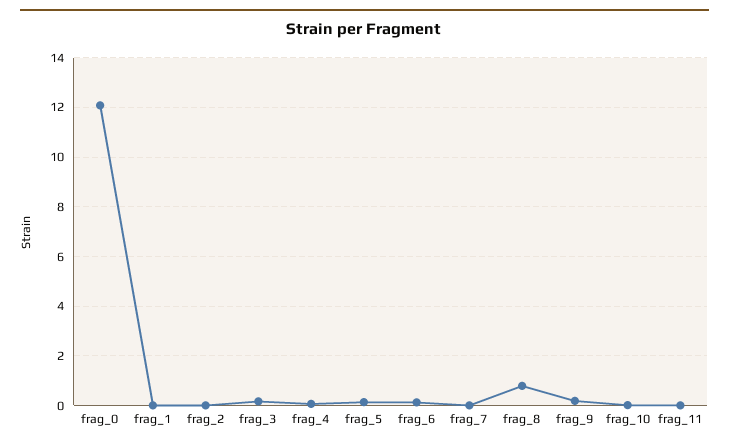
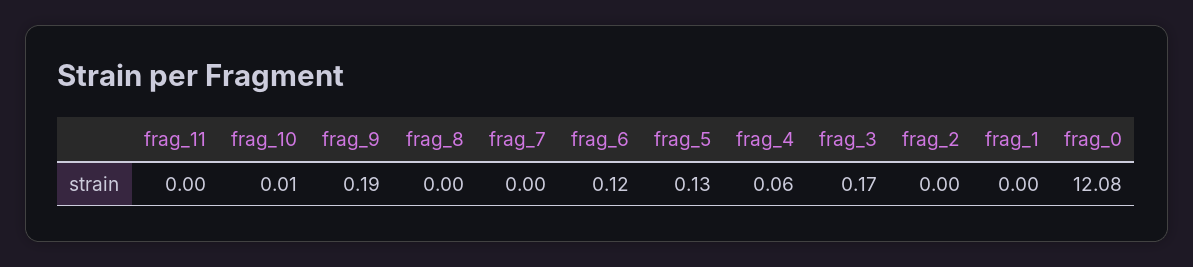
  {
    "frag_0": 12.08,
    "frag_1": 0,
    "frag_2": 0,
    "frag_3": 0.17,
    "frag_4": 0.06,
    "frag_5": 0.13,
    "frag_6": 0.12,
    "frag_7": 0,
-   "frag_8": 0.75,
+   "frag_8": 0,
    "frag_9": 0.19,
    "frag_10": 0.01,
    "frag_11": 0
  }

